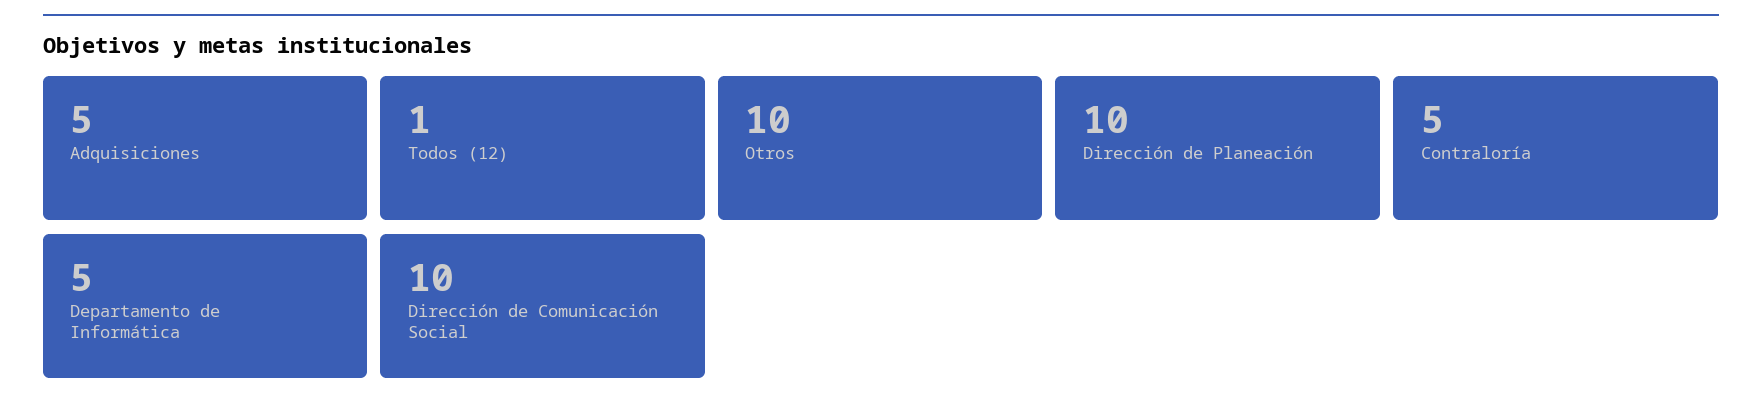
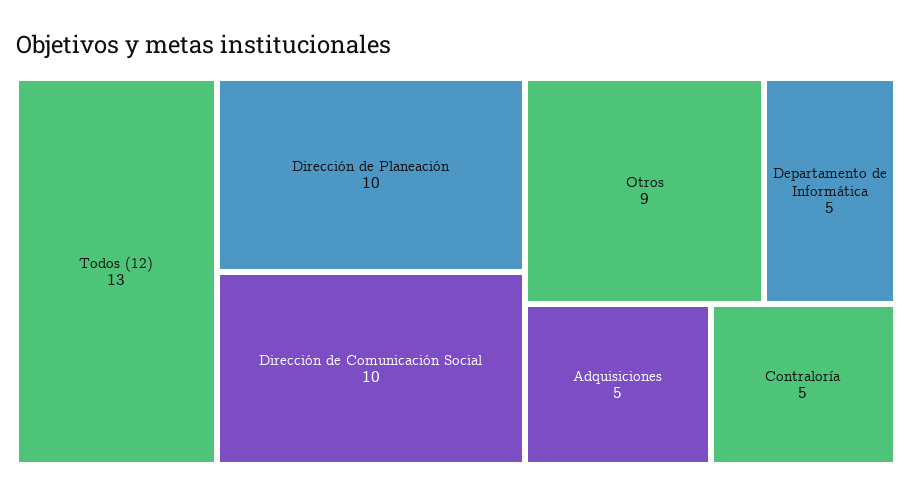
  {
    "Adquisiciones": 5,
-   "Todos (12)": 1,
+   "Todos (12)": 13,
-   "Otros": 10,
+   "Otros": 9,
    "Dirección de Planeación": 10,
    "Contraloría": 5,
    "Departamento de Informática": 5,
    "Dirección de Comunicación Social": 10
  }

